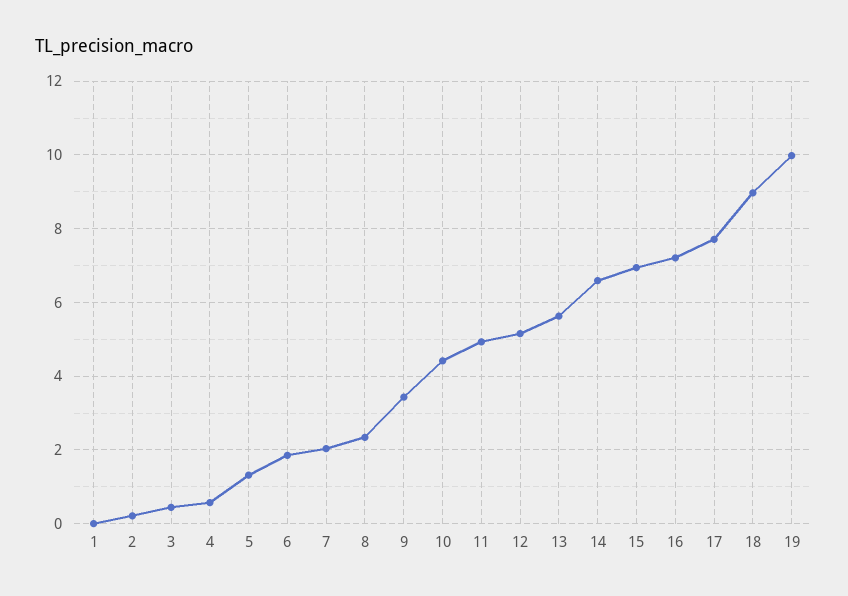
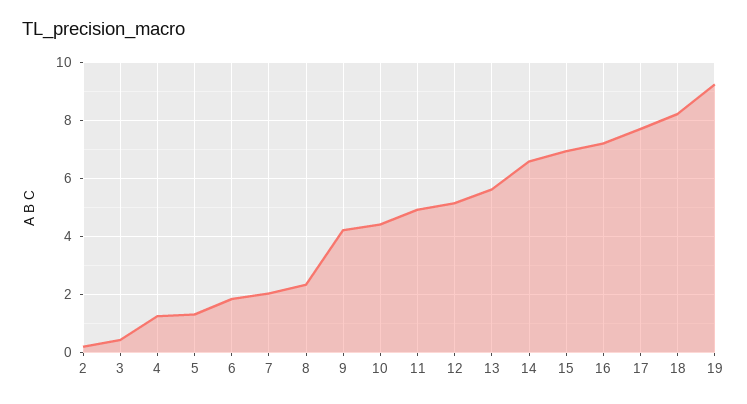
  {
-   "1": 0,
    "2": 0.2,
    "3": 0.4,
-   "4": 0.6,
+   "4": 1.25,
    "5": 1.4,
    "6": 1.8,
    "7": 2,
    "8": 2.4,
-   "9": 3.4,
+   "9": 4.25,
    "10": 4.4,
    "11": 5,
    "12": 5.2,
    "13": 5.6,
    "14": 6.6,
    "15": 7,
    "16": 7.2,
    "17": 7.8,
-   "18": 9,
+   "18": 8.25,
-   "19": 10
+   "19": 9.25
  }

